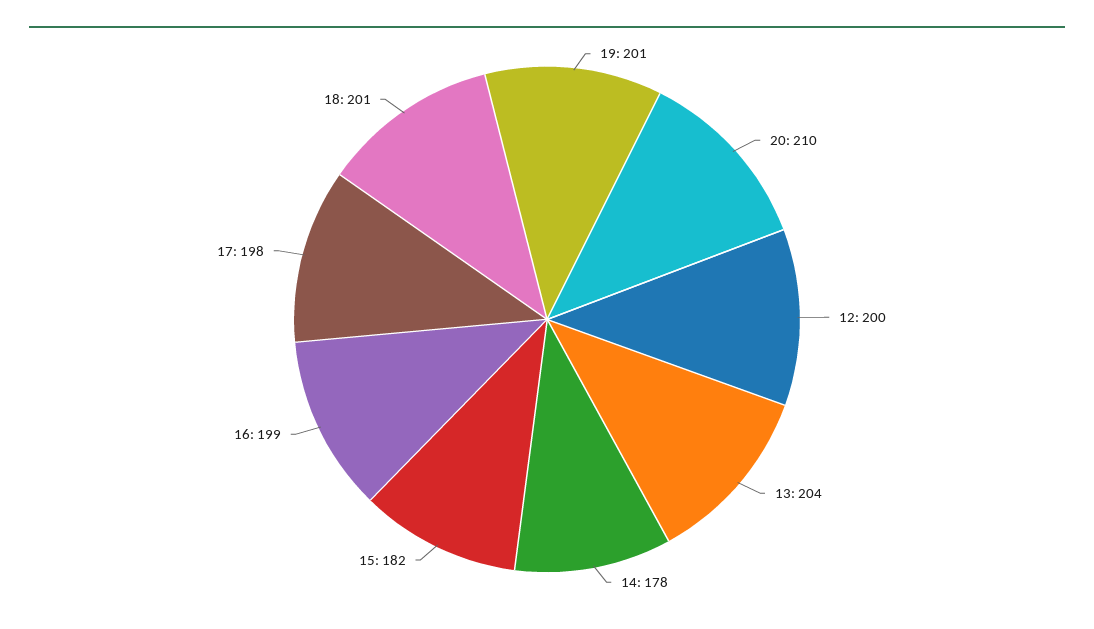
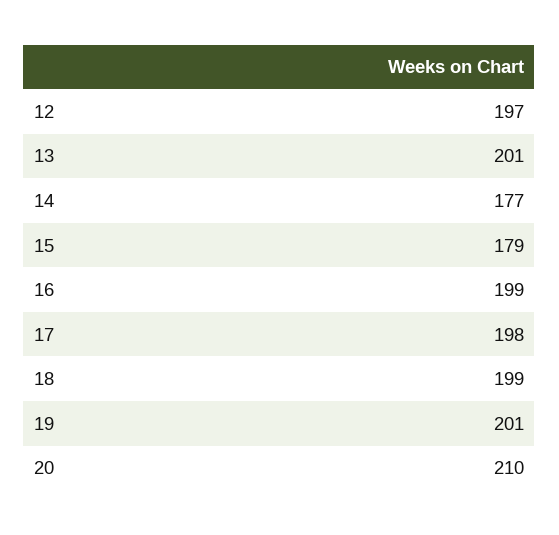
  {
    "19": 201,
    "20": 210,
-   "12": 200,
+   "12": 197,
-   "13": 204,
+   "13": 201,
-   "14": 178,
+   "14": 177,
-   "15": 182,
+   "15": 179,
    "16": 199,
    "17": 198,
-   "18": 201
+   "18": 199
  }

